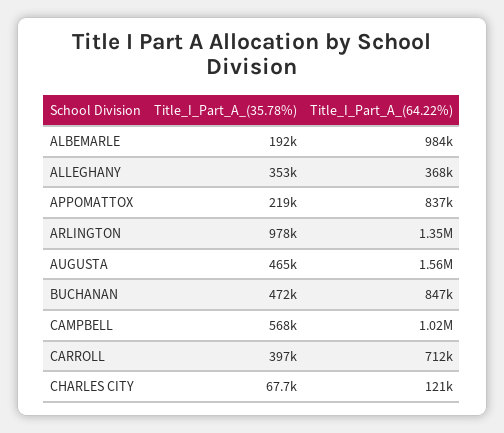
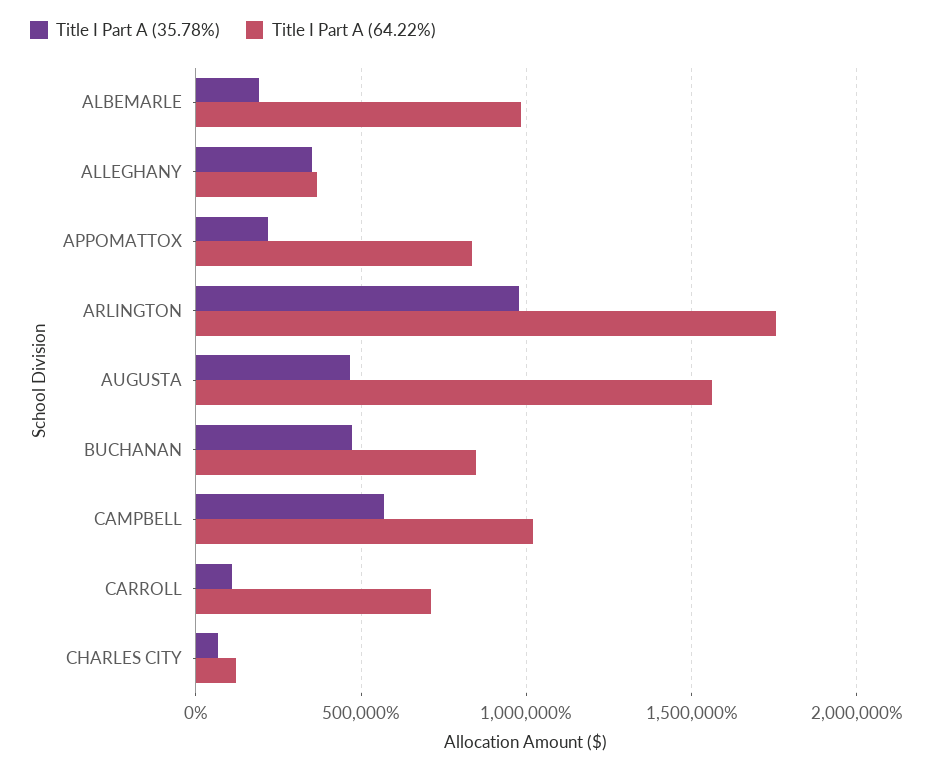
  {
    "Title_I_Part_A_(35.78%)": {
      "ALBEMARLE": 192000,
      "ALLEGHANY": 353000,
      "APPOMATTOX": 219000,
      "ARLINGTON": 978000,
      "AUGUSTA": 465000,
      "BUCHANAN": 472000,
      "CAMPBELL": 568000,
-     "CARROLL": 397000,
+     "CARROLL": 100000,
      "CHARLES CITY": 67700
    },
    "Title_I_Part_A_(64.22%)": {
      "ALBEMARLE": 984000,
      "ALLEGHANY": 368000,
      "APPOMATTOX": 837000,
-     "ARLINGTON": 1350000,
+     "ARLINGTON": 1750000,
      "AUGUSTA": 1560000,
      "BUCHANAN": 847000,
      "CAMPBELL": 1020000,
      "CARROLL": 712000,
      "CHARLES CITY": 121000
    }
  }

